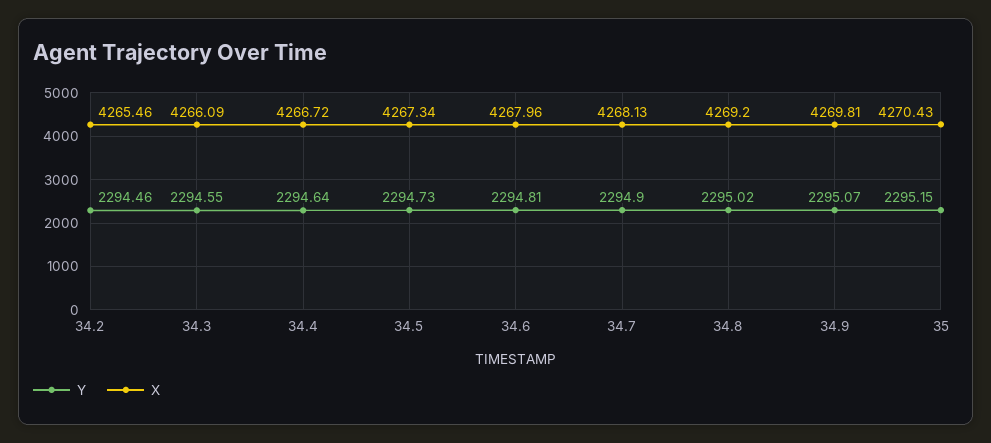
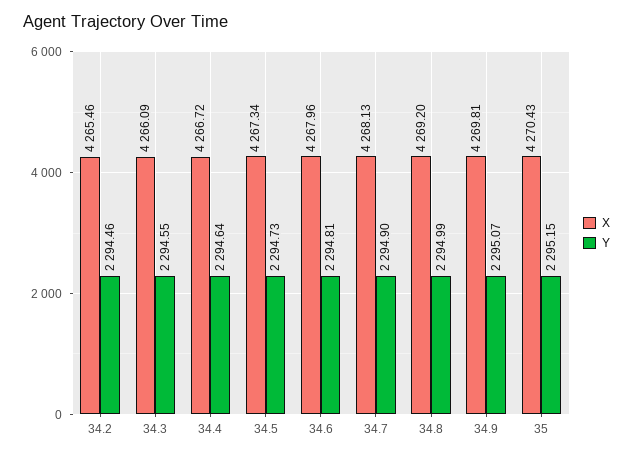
  {
    "Y": {
      "34.2": 2294.46,
      "34.3": 2294.55,
      "34.4": 2294.64,
      "34.5": 2294.73,
      "34.6": 2294.81,
      "34.7": 2294.9,
-     "34.8": 2295.02,
+     "34.8": 2294.99,
      "34.9": 2295.07,
      "35": 2295.15
    },
    "X": {
      "34.2": 4265.46,
      "34.3": 4266.09,
      "34.4": 4266.72,
      "34.5": 4267.34,
      "34.6": 4267.96,
      "34.7": 4268.13,
      "34.8": 4269.2,
      "34.9": 4269.81,
      "35": 4270.43
    }
  }

